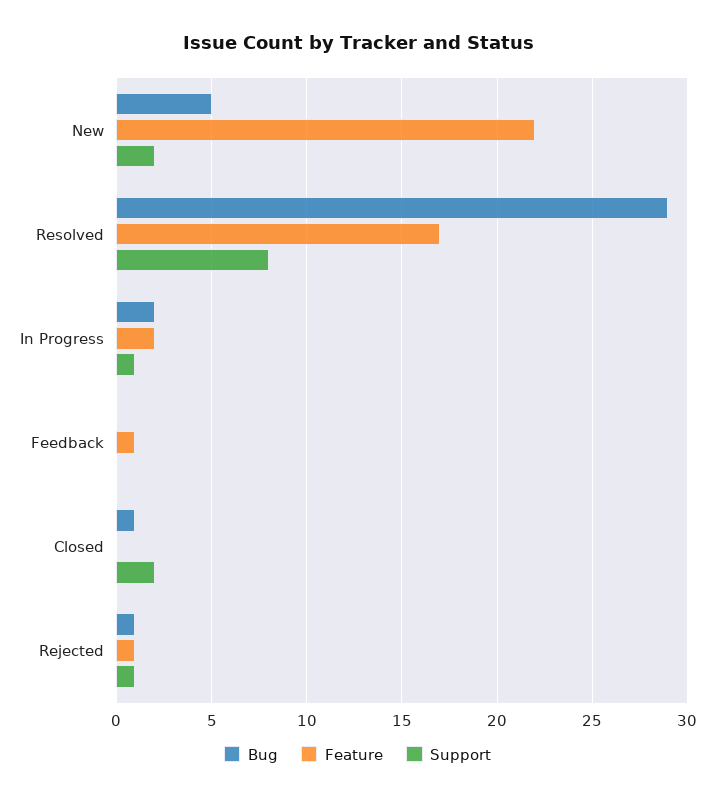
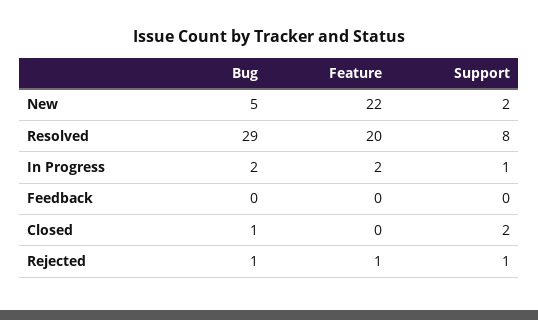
  {
    "Bug": {
      "New": 5,
      "Resolved": 29,
      "In Progress": 2,
      "Feedback": 0,
      "Closed": 1,
      "Rejected": 1
    },
    "Feature": {
      "New": 22,
-     "Resolved": 17,
+     "Resolved": 20,
      "In Progress": 2,
-     "Feedback": 1,
+     "Feedback": 0,
      "Closed": 0,
      "Rejected": 1
    },
    "Support": {
      "New": 2,
      "Resolved": 8,
      "In Progress": 1,
      "Feedback": 0,
      "Closed": 2,
      "Rejected": 1
    }
  }

